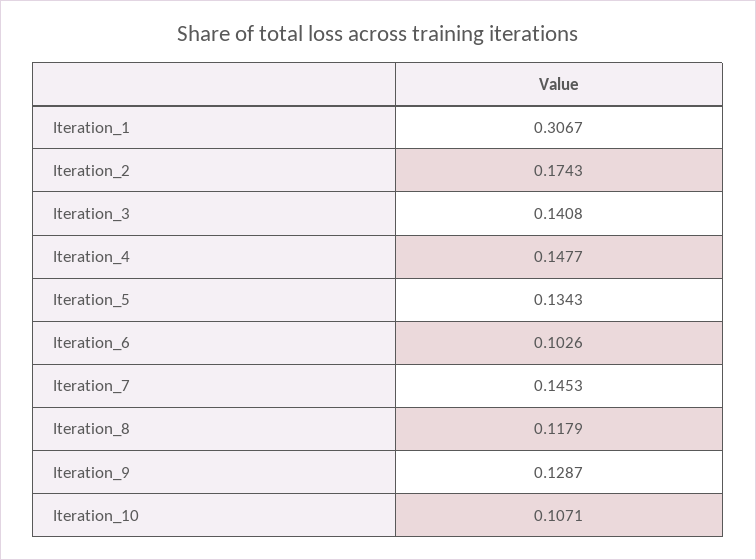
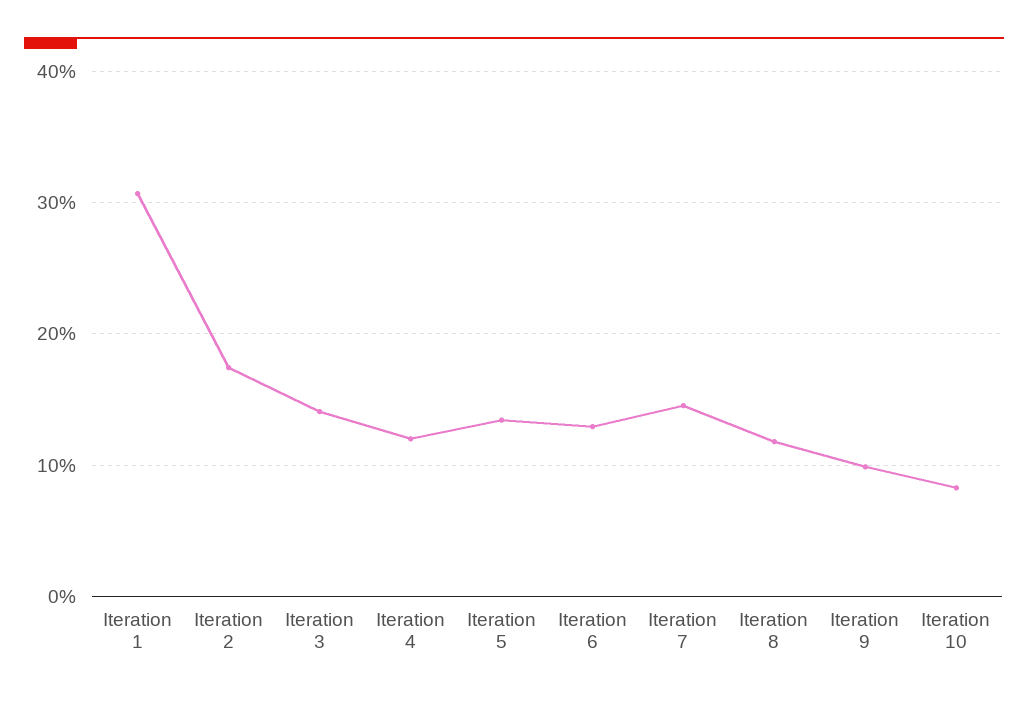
  {
    "Iteration_1": 0.3067,
    "Iteration_2": 0.1743,
    "Iteration_3": 0.1408,
-   "Iteration_4": 0.1477,
+   "Iteration_4": 0.12,
    "Iteration_5": 0.1343,
-   "Iteration_6": 0.1026,
+   "Iteration_6": 0.13,
    "Iteration_7": 0.1453,
    "Iteration_8": 0.1179,
-   "Iteration_9": 0.1287,
+   "Iteration_9": 0.1,
-   "Iteration_10": 0.1071
+   "Iteration_10": 0.08
  }

